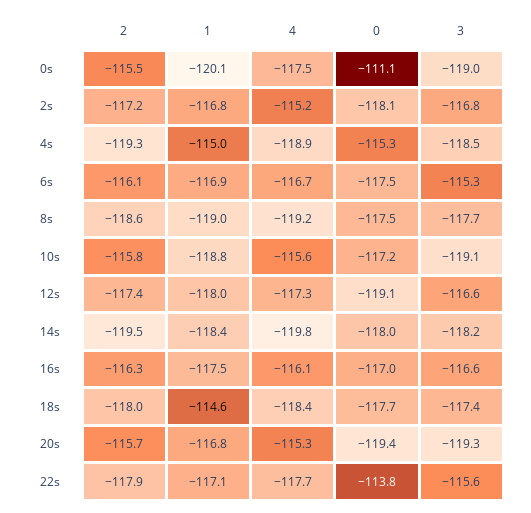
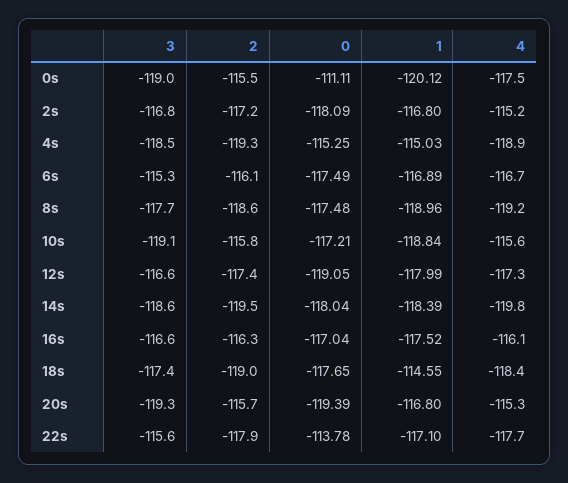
  {
    "2": {
      "0s": -115.5,
      "2s": -117.2,
      "4s": -119.3,
      "6s": -116.1,
      "8s": -118.6,
      "10s": -115.8,
      "12s": -117.4,
      "14s": -119.5,
      "16s": -116.3,
-     "18s": -118,
+     "18s": -119,
      "20s": -115.7,
      "22s": -117.9
    },
    "1": {
      "0s": -120.12,
      "2s": -116.8,
      "4s": -115.03,
      "6s": -116.89,
      "8s": -118.96,
      "10s": -118.84,
      "12s": -117.99,
      "14s": -118.39,
      "16s": -117.52,
      "18s": -114.55,
      "20s": -116.8,
      "22s": -117.1
    },
    "4": {
      "0s": -117.5,
      "2s": -115.2,
      "4s": -118.9,
      "6s": -116.7,
      "8s": -119.2,
      "10s": -115.6,
      "12s": -117.3,
      "14s": -119.8,
      "16s": -116.1,
      "18s": -118.4,
      "20s": -115.3,
      "22s": -117.7
    },
    "0": {
      "0s": -111.11,
      "2s": -118.09,
      "4s": -115.25,
      "6s": -117.49,
      "8s": -117.48,
      "10s": -117.21,
      "12s": -119.05,
      "14s": -118.04,
      "16s": -117.04,
      "18s": -117.65,
      "20s": -119.39,
      "22s": -113.78
    },
    "3": {
      "0s": -119,
      "2s": -116.8,
      "4s": -118.5,
      "6s": -115.3,
      "8s": -117.7,
      "10s": -119.1,
      "12s": -116.6,
-     "14s": -118.2,
+     "14s": -118.6,
      "16s": -116.6,
      "18s": -117.4,
      "20s": -119.3,
      "22s": -115.6
    }
  }

